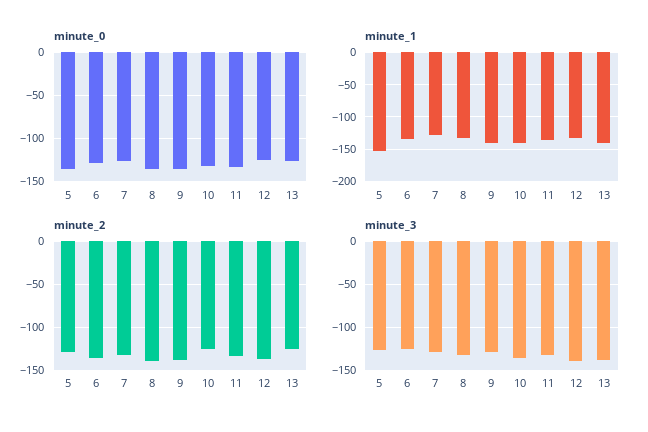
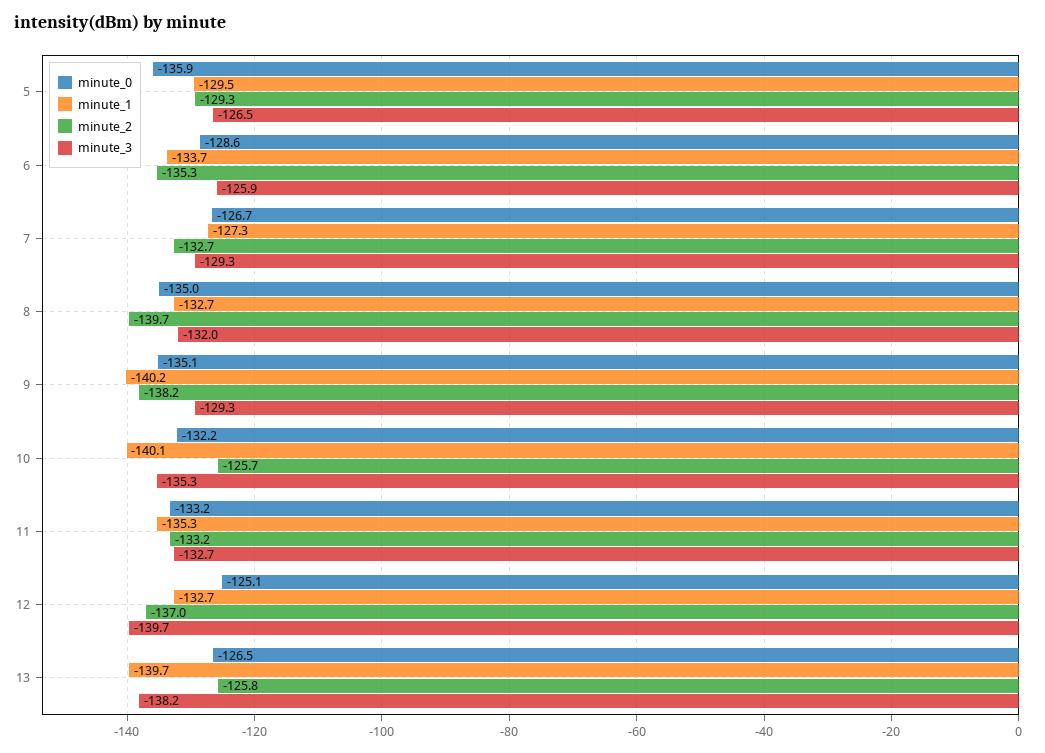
  {
    "minute_0": {
      "5": -135.9,
      "6": -128.6,
      "7": -126.7,
      "8": -135,
      "9": -135.1,
      "10": -132.2,
      "11": -133.2,
      "12": -125.1,
      "13": -126.5
    },
    "minute_1": {
-     "5": -150,
+     "5": -129.5,
      "6": -133.7,
      "7": -127.3,
      "8": -132.7,
      "9": -140.2,
      "10": -140.1,
      "11": -135.3,
      "12": -132.7,
      "13": -139.7
    },
    "minute_2": {
      "5": -129.3,
      "6": -135.3,
      "7": -132.7,
      "8": -139.7,
      "9": -138.2,
      "10": -125.7,
      "11": -133.2,
      "12": -137,
      "13": -125.8
    },
    "minute_3": {
      "5": -126.5,
      "6": -125.9,
      "7": -129.3,
      "8": -132,
      "9": -129.3,
      "10": -135.3,
      "11": -132.7,
      "12": -139.7,
      "13": -138.2
    }
  }

